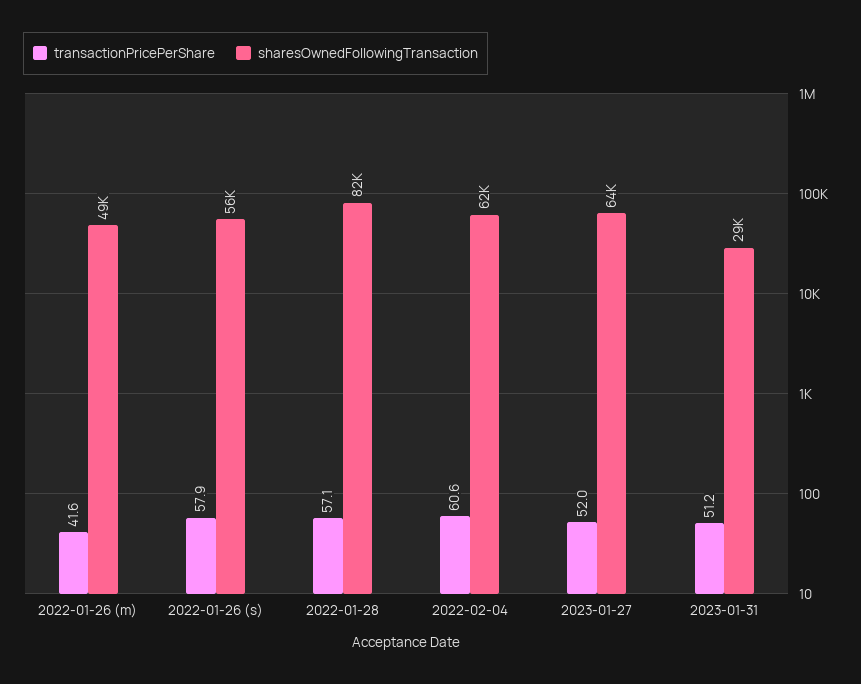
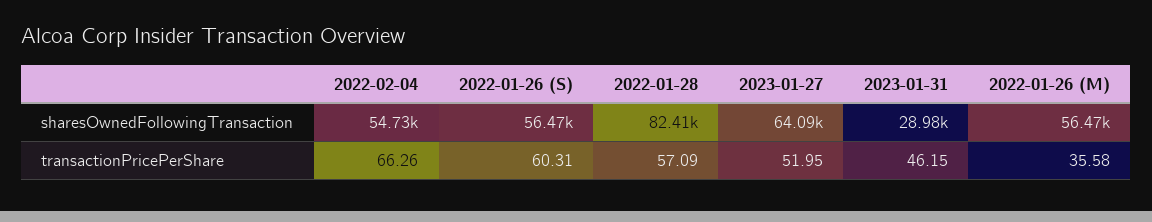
  {
    "transactionPricePerShare": {
-     "2022-01-26 (m)": 41.6,
+     "2022-01-26 (m)": 35.58,
-     "2022-01-26 (s)": 57.9,
+     "2022-01-26 (s)": 60.31,
      "2022-01-28": 57.09,
-     "2022-02-04": 60.6,
+     "2022-02-04": 66.26,
      "2023-01-27": 51.95,
-     "2023-01-31": 51.2
+     "2023-01-31": 46.15
    },
    "sharesOwnedFollowingTransaction": {
-     "2022-01-26 (m)": 49000,
+     "2022-01-26 (m)": 56470,
      "2022-01-26 (s)": 56470,
      "2022-01-28": 82410,
-     "2022-02-04": 62000,
+     "2022-02-04": 54730,
      "2023-01-27": 64090,
      "2023-01-31": 28980
    }
  }

